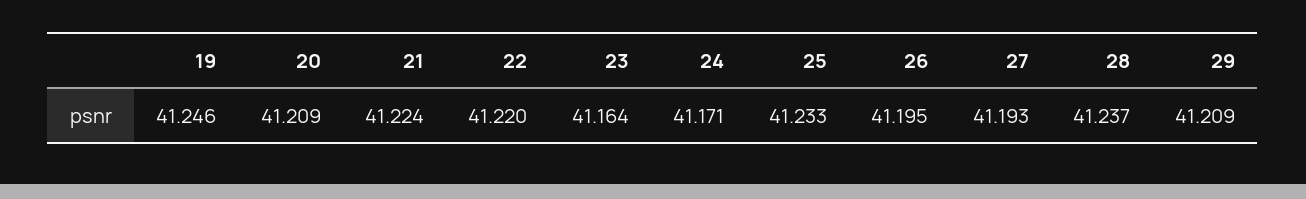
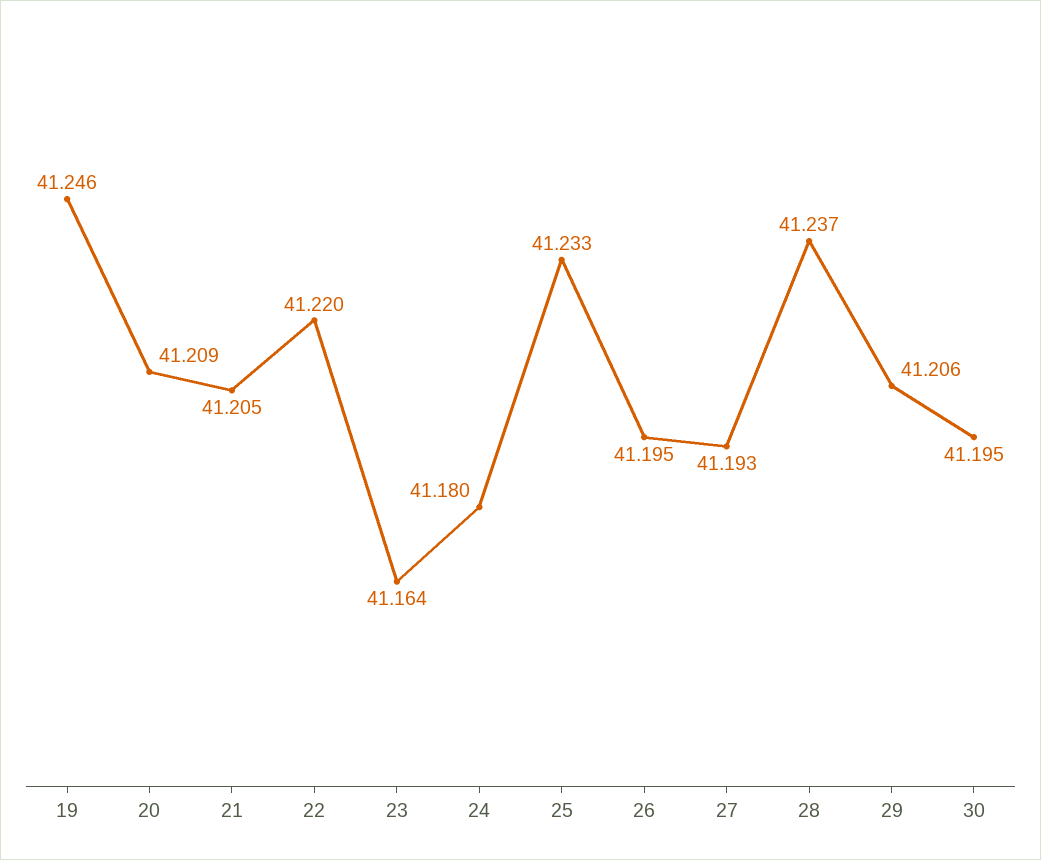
  {
    "19": 41.246,
    "20": 41.209,
-   "21": 41.224,
+   "21": 41.205,
    "22": 41.22,
    "23": 41.164,
-   "24": 41.171,
+   "24": 41.18,
    "25": 41.233,
    "26": 41.195,
    "27": 41.193,
    "28": 41.237,
-   "29": 41.209
+   "29": 41.206,
+   "30": 41.195
  }

